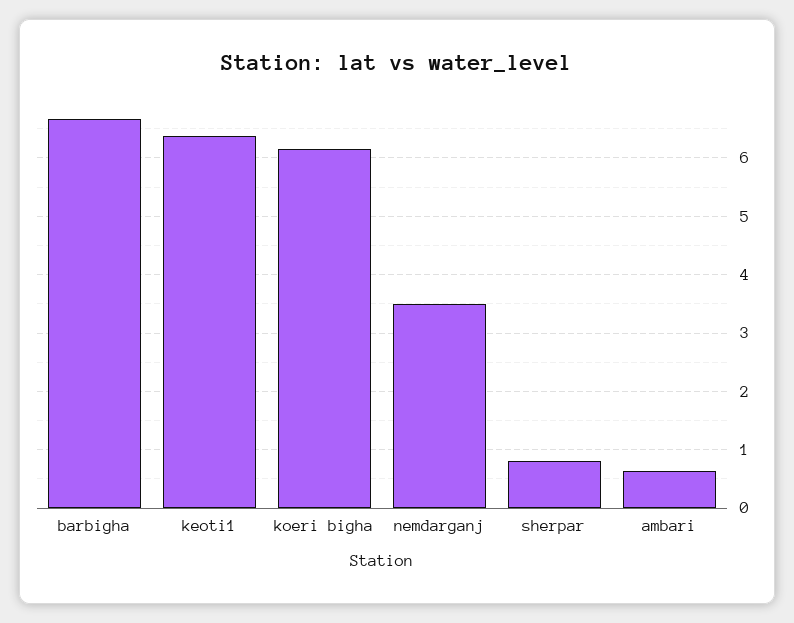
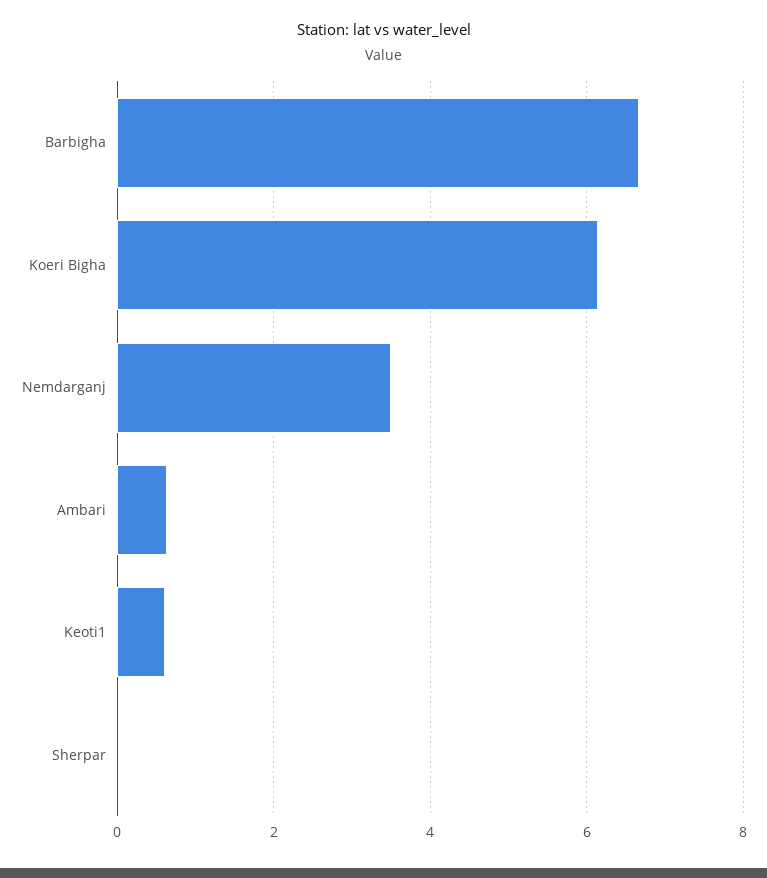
  {
    "barbigha": 6.6,
-   "keoti1": 6.4,
+   "keoti1": 0.6,
    "koeri bigha": 6.2,
    "nemdarganj": 3.6,
-   "sherpar": 0.8,
+   "sherpar": 0,
    "ambari": 0.6
  }

